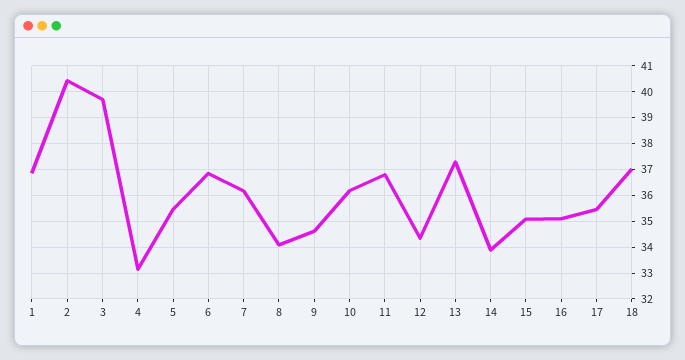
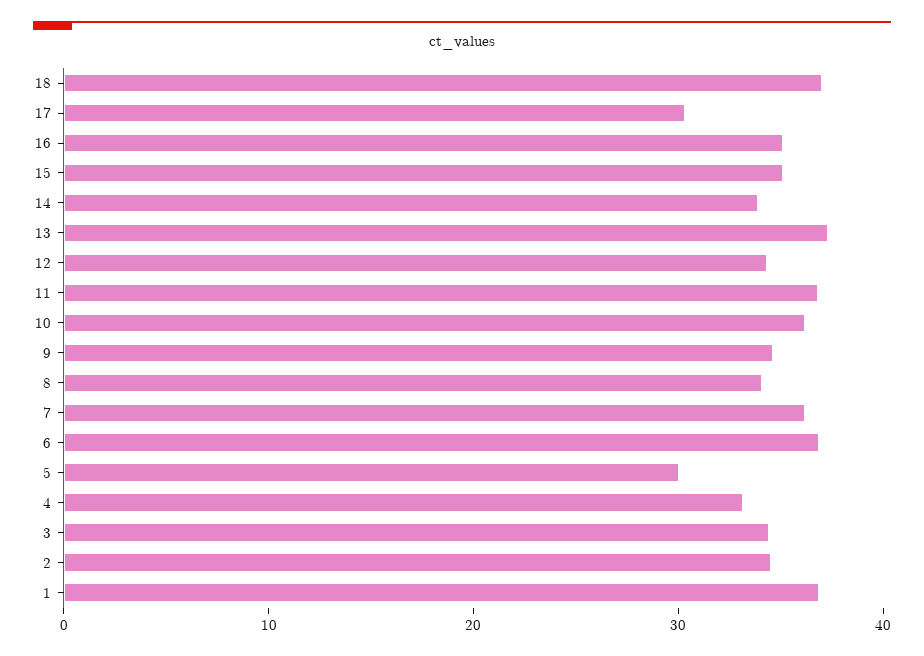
  {
    "1": 36.75,
-   "2": 40.5,
+   "2": 34,
-   "3": 39.75,
+   "3": 34,
    "4": 33.25,
-   "5": 35.5,
+   "5": 30,
    "6": 36.75,
    "7": 36.25,
    "8": 34,
    "9": 34.5,
    "10": 36.25,
    "11": 36.75,
    "12": 34.25,
    "13": 37.25,
    "14": 34,
    "15": 35,
    "16": 35,
-   "17": 35.5,
+   "17": 30,
    "18": 37
  }

